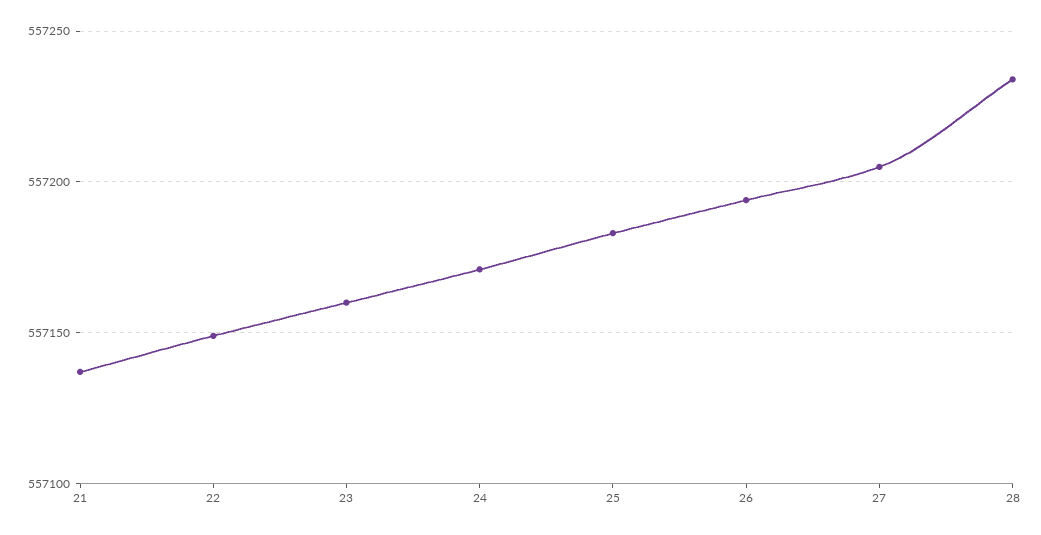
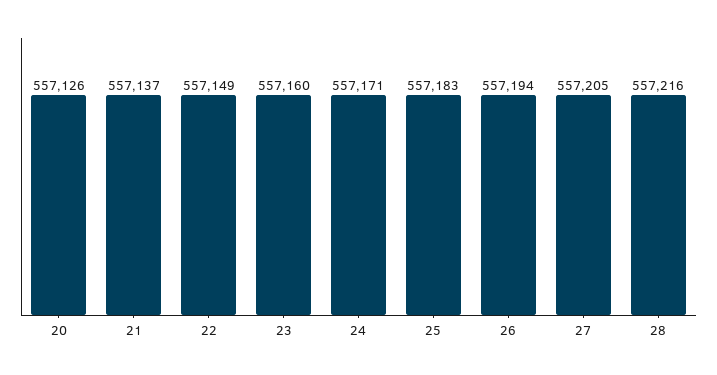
  {
    "21": 557137,
    "22": 557149,
    "23": 557160,
    "24": 557171,
    "25": 557183,
    "26": 557194,
    "27": 557205,
-   "28": 557235
+   "28": 557216,
+   "20": 557126
  }

